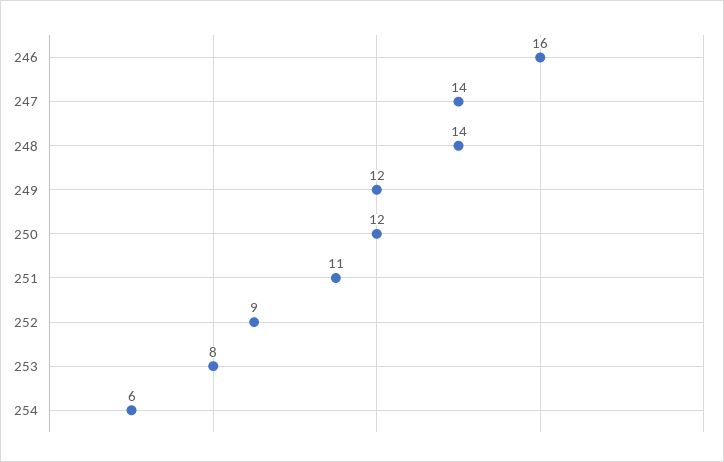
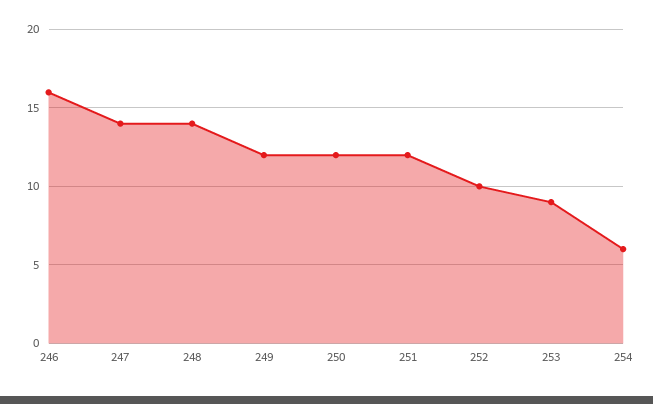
  {
    "246": 16,
    "247": 14,
    "248": 14,
    "249": 12,
    "250": 12,
-   "251": 11,
+   "251": 12,
-   "252": 9,
+   "252": 10,
-   "253": 8,
+   "253": 9,
    "254": 6
  }

